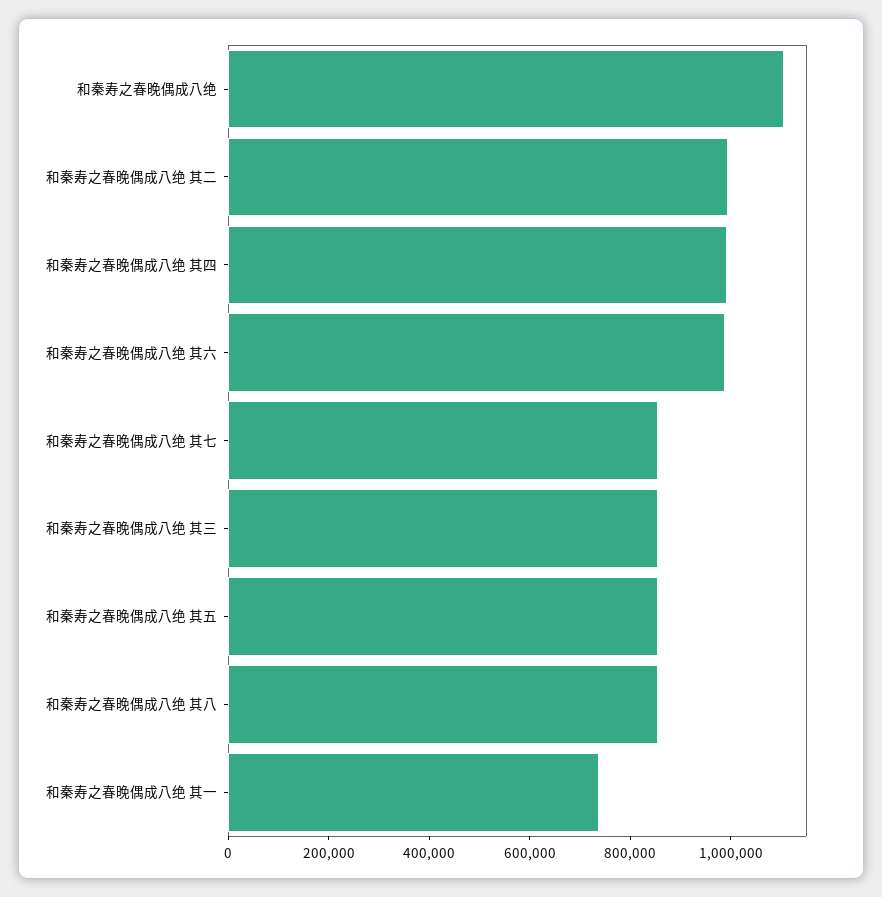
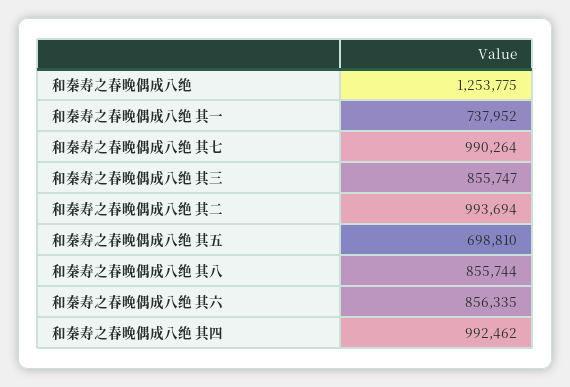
  {
-   "和秦寿之春晚偶成八绝": 1100000,
+   "和秦寿之春晚偶成八绝": 1253775,
    "和秦寿之春晚偶成八绝 其二": 993694,
    "和秦寿之春晚偶成八绝 其四": 992462,
-   "和秦寿之春晚偶成八绝 其六": 1000000,
+   "和秦寿之春晚偶成八绝 其六": 856335,
-   "和秦寿之春晚偶成八绝 其七": 850000,
+   "和秦寿之春晚偶成八绝 其七": 990264,
    "和秦寿之春晚偶成八绝 其三": 855747,
-   "和秦寿之春晚偶成八绝 其五": 850000,
+   "和秦寿之春晚偶成八绝 其五": 698810,
    "和秦寿之春晚偶成八绝 其八": 855744,
    "和秦寿之春晚偶成八绝 其一": 737952
  }

